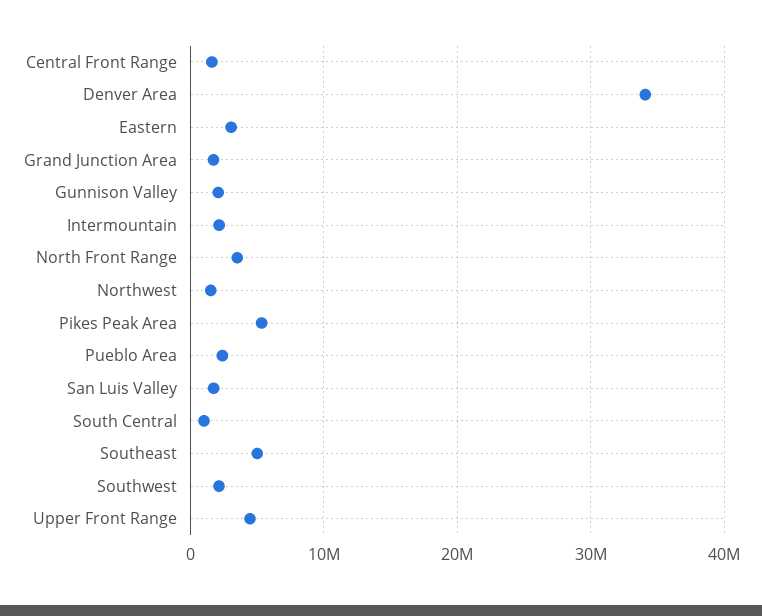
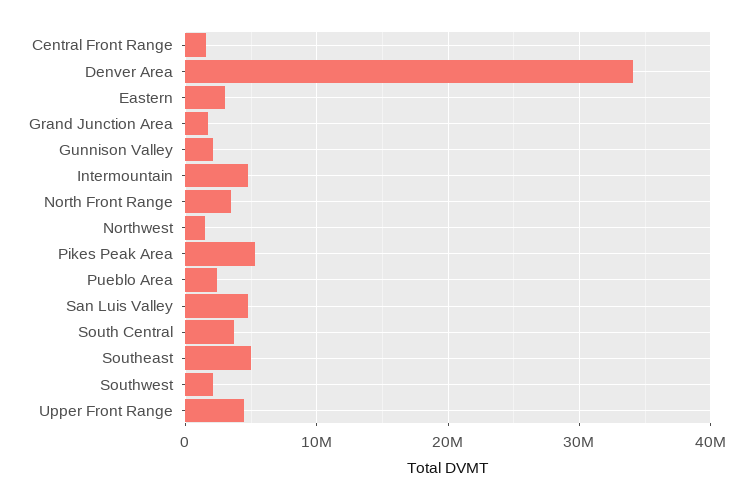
  {
    "Central Front Range": 2000000,
    "Denver Area": 34000000,
    "Eastern": 3000000,
    "Grand Junction Area": 2000000,
    "Gunnison Valley": 2000000,
-   "Intermountain": 2000000,
+   "Intermountain": 5000000,
    "North Front Range": 4000000,
    "Northwest": 2000000,
    "Pikes Peak Area": 5000000,
    "Pueblo Area": 2000000,
-   "San Luis Valley": 2000000,
+   "San Luis Valley": 5000000,
-   "South Central": 1000000,
+   "South Central": 4000000,
    "Southeast": 5000000,
    "Southwest": 2000000,
    "Upper Front Range": 4000000
  }

